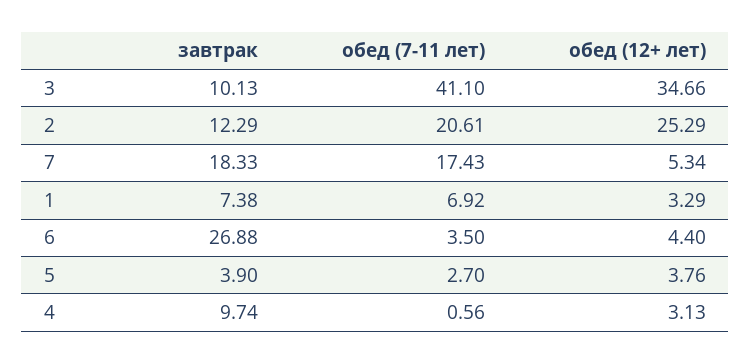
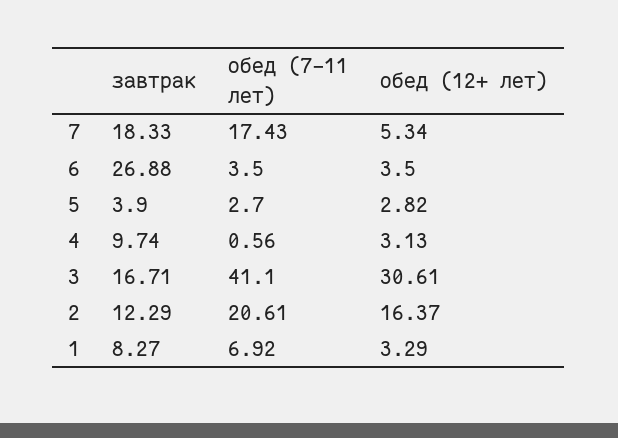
  {
    "завтрак": {
-     "3": 10.13,
+     "3": 16.71,
      "2": 12.29,
      "7": 18.33,
-     "1": 7.38,
+     "1": 8.27,
      "6": 26.88,
      "5": 3.9,
      "4": 9.74
    },
    "обед (7-11 лет)": {
      "3": 41.1,
      "2": 20.61,
      "7": 17.43,
      "1": 6.92,
      "6": 3.5,
      "5": 2.7,
      "4": 0.56
    },
    "обед (12+ лет)": {
-     "3": 34.66,
+     "3": 30.61,
-     "2": 25.29,
+     "2": 16.37,
      "7": 5.34,
      "1": 3.29,
-     "6": 4.4,
+     "6": 3.5,
-     "5": 3.76,
+     "5": 2.82,
      "4": 3.13
    }
  }

